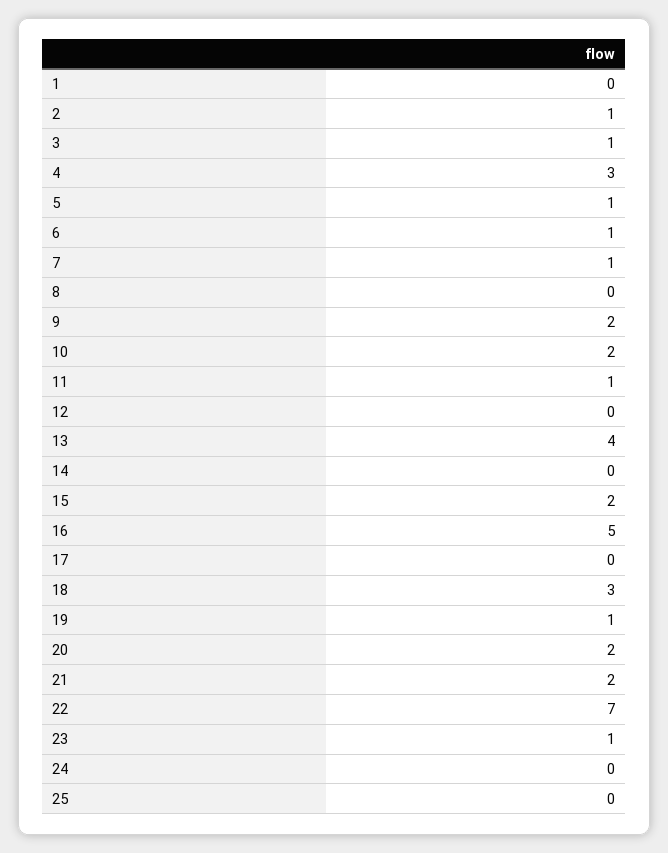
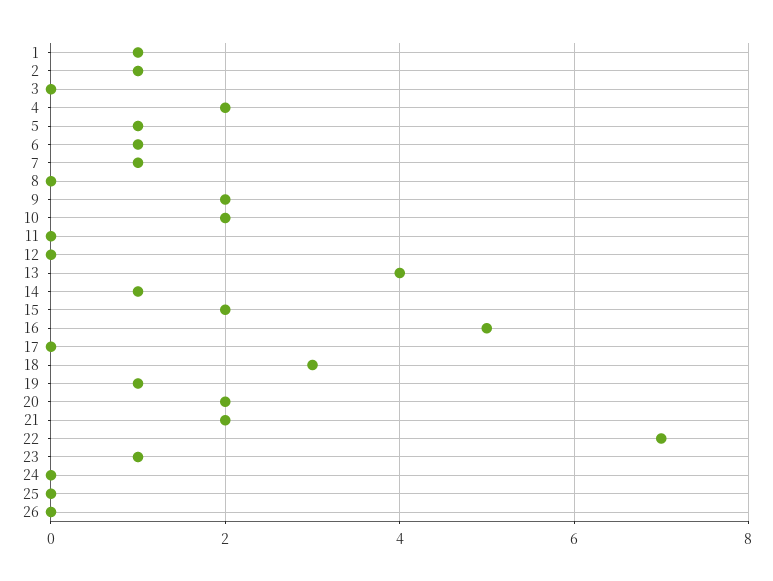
  {
-   "1": 0,
+   "1": 1,
    "2": 1,
-   "3": 1,
+   "3": 0,
-   "4": 3,
+   "4": 2,
    "5": 1,
    "6": 1,
    "7": 1,
    "8": 0,
    "9": 2,
    "10": 2,
-   "11": 1,
+   "11": 0,
    "12": 0,
    "13": 4,
-   "14": 0,
+   "14": 1,
    "15": 2,
    "16": 5,
    "17": 0,
    "18": 3,
    "19": 1,
    "20": 2,
    "21": 2,
    "22": 7,
    "23": 1,
    "24": 0,
-   "25": 0
+   "25": 0,
+   "26": 0
  }

